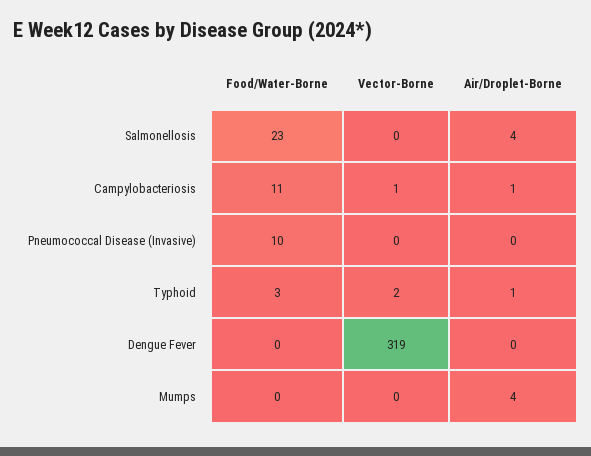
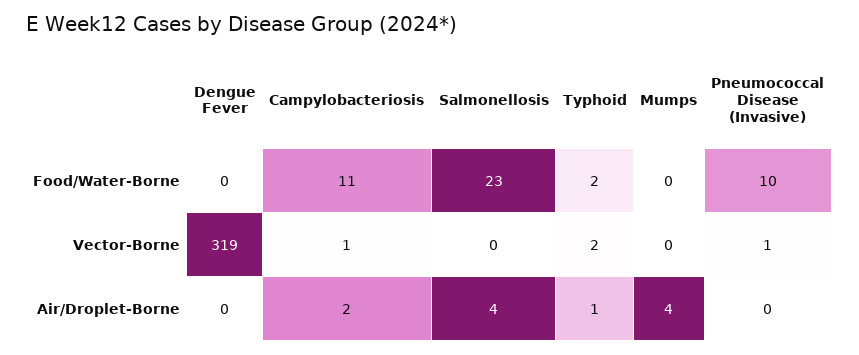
  {
    "Food/Water-Borne": {
      "Salmonellosis": 23,
      "Campylobacteriosis": 11,
      "Pneumococcal Disease (Invasive)": 10,
-     "Typhoid": 3,
+     "Typhoid": 2,
      "Dengue Fever": 0,
      "Mumps": 0
    },
    "Vector-Borne": {
      "Salmonellosis": 0,
      "Campylobacteriosis": 1,
-     "Pneumococcal Disease (Invasive)": 0,
+     "Pneumococcal Disease (Invasive)": 1,
      "Typhoid": 2,
      "Dengue Fever": 319,
      "Mumps": 0
    },
    "Air/Droplet-Borne": {
      "Salmonellosis": 4,
-     "Campylobacteriosis": 1,
+     "Campylobacteriosis": 2,
      "Pneumococcal Disease (Invasive)": 0,
      "Typhoid": 1,
      "Dengue Fever": 0,
      "Mumps": 4
    }
  }

